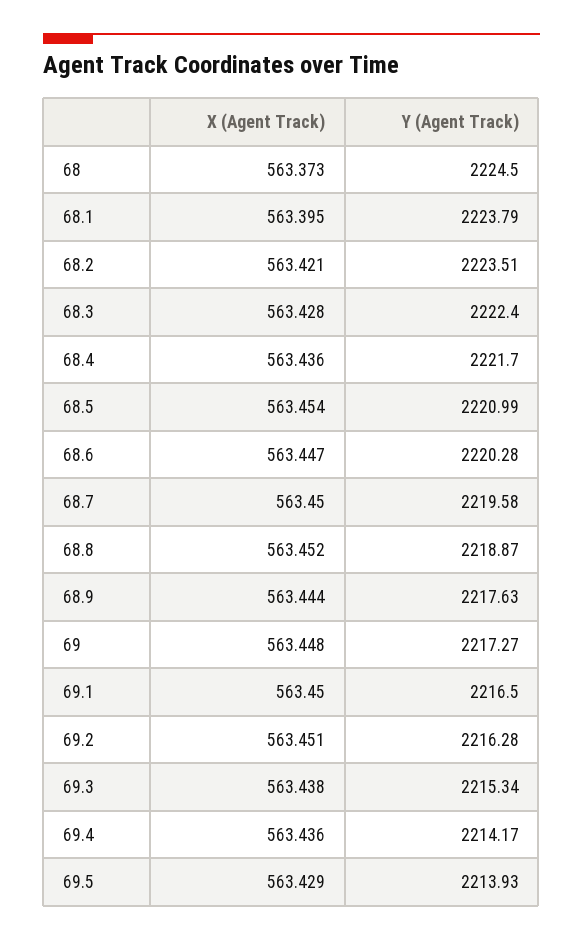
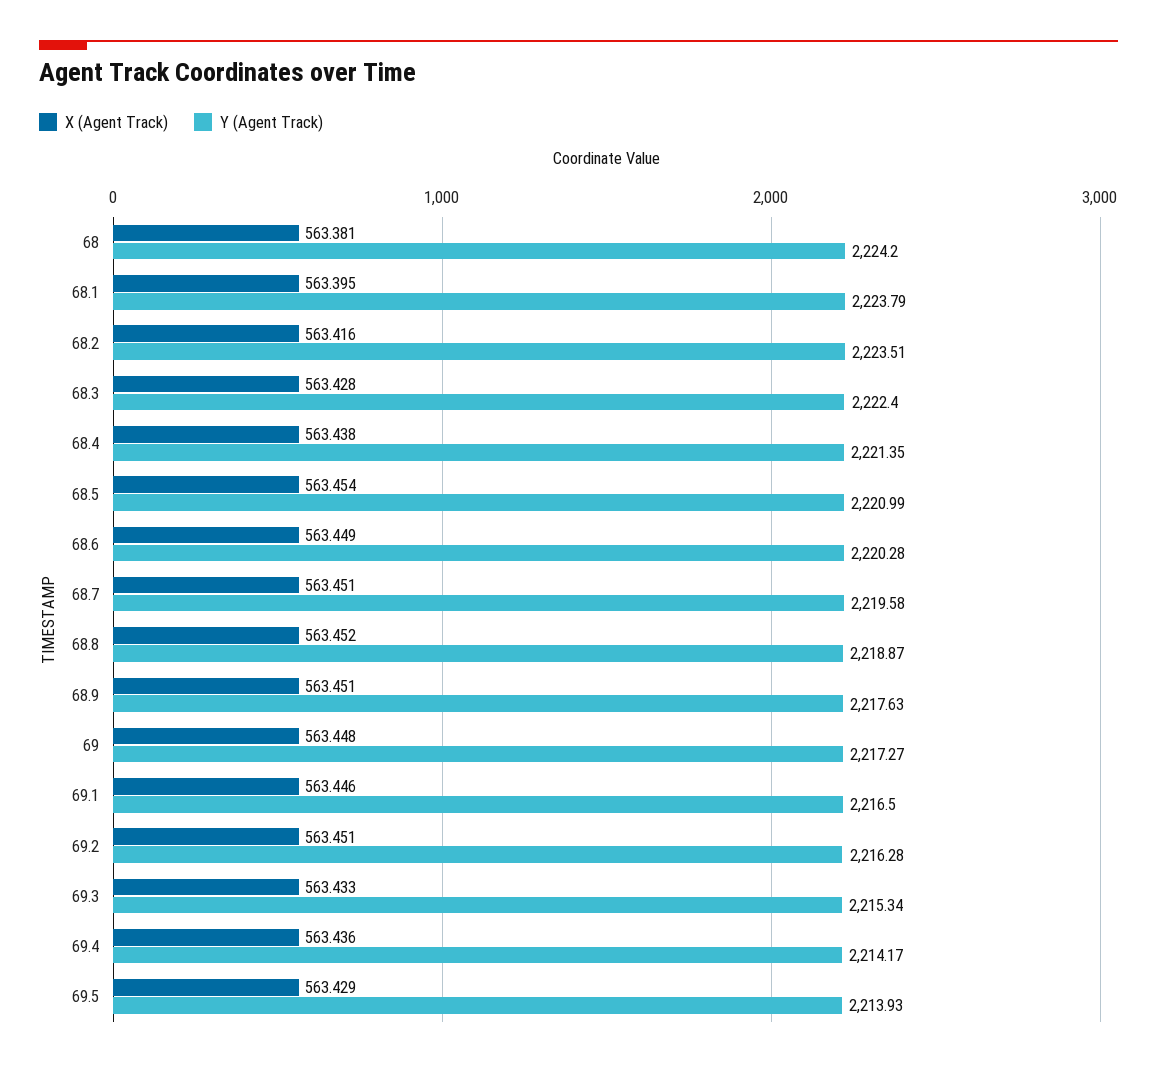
  {
    "X (Agent Track)": {
-     "68": 563.373,
+     "68": 563.381,
      "68.1": 563.395,
-     "68.2": 563.421,
+     "68.2": 563.416,
      "68.3": 563.428,
-     "68.4": 563.436,
+     "68.4": 563.438,
      "68.5": 563.454,
-     "68.6": 563.447,
+     "68.6": 563.449,
-     "68.7": 563.45,
+     "68.7": 563.451,
      "68.8": 563.452,
-     "68.9": 563.444,
+     "68.9": 563.451,
      "69": 563.448,
-     "69.1": 563.45,
+     "69.1": 563.446,
      "69.2": 563.451,
-     "69.3": 563.438,
+     "69.3": 563.433,
      "69.4": 563.436,
      "69.5": 563.429
    },
    "Y (Agent Track)": {
-     "68": 2224.5,
+     "68": 2224.2,
      "68.1": 2223.79,
      "68.2": 2223.51,
      "68.3": 2222.4,
-     "68.4": 2221.7,
+     "68.4": 2221.35,
      "68.5": 2220.99,
      "68.6": 2220.28,
      "68.7": 2219.58,
      "68.8": 2218.87,
      "68.9": 2217.63,
      "69": 2217.27,
      "69.1": 2216.5,
      "69.2": 2216.28,
      "69.3": 2215.34,
      "69.4": 2214.17,
      "69.5": 2213.93
    }
  }

